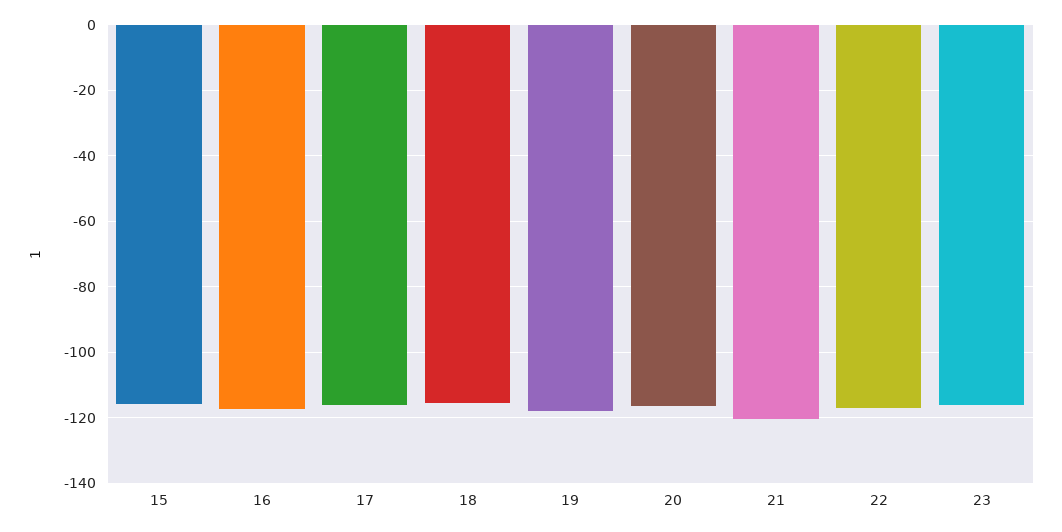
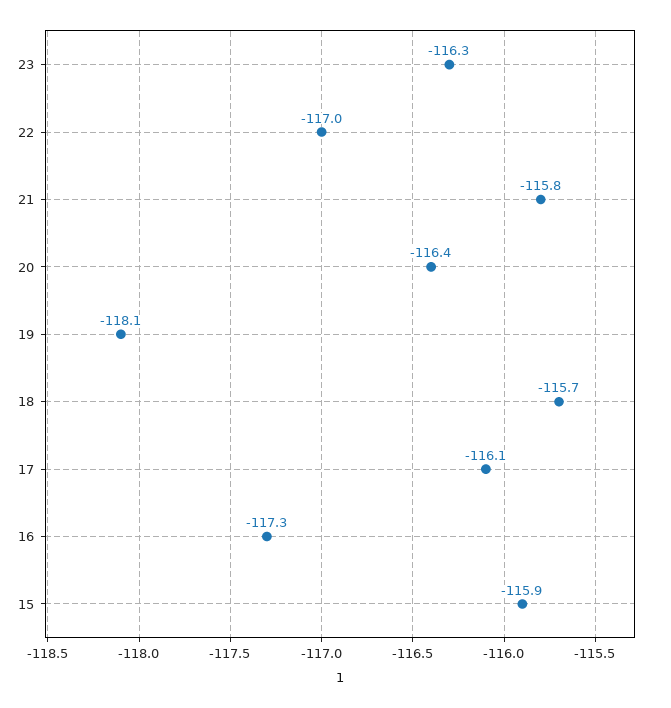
  {
    "15": -115.9,
    "16": -117.3,
    "17": -116.1,
    "18": -115.7,
    "19": -118.1,
    "20": -116.4,
-   "21": -120,
+   "21": -115.8,
    "22": -117,
    "23": -116.3
  }

